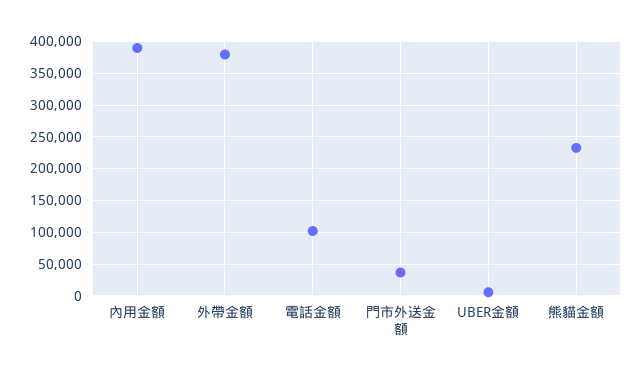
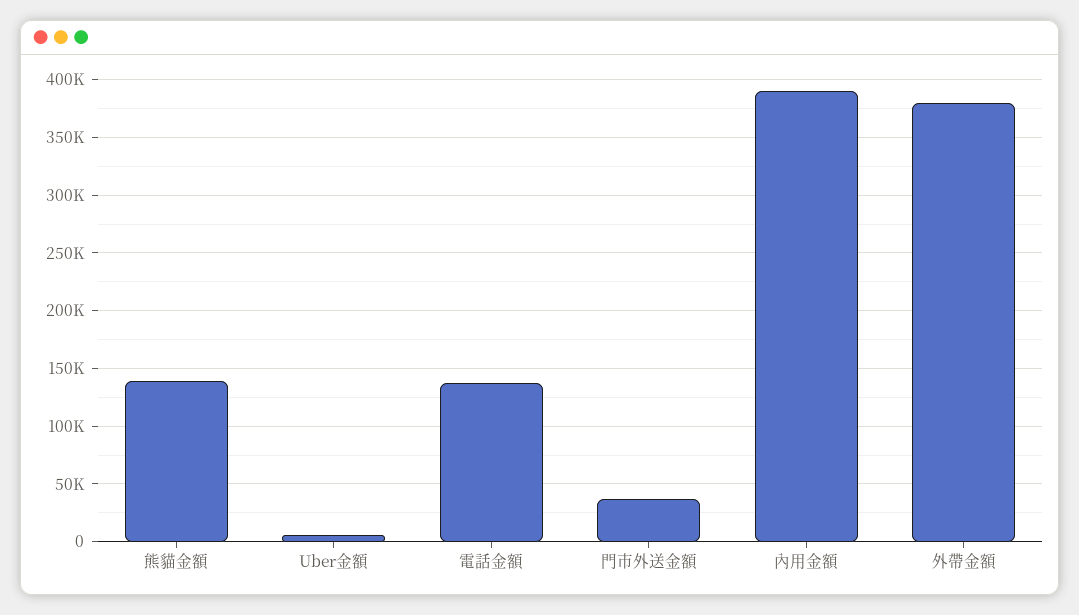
  {
    "內用金額": 390000,
    "外帶金額": 380000,
-   "電話金額": 100000,
+   "電話金額": 140000,
    "門市外送金額": 40000,
    "UBER金額": 10000,
-   "熊貓金額": 230000
+   "熊貓金額": 140000
  }

